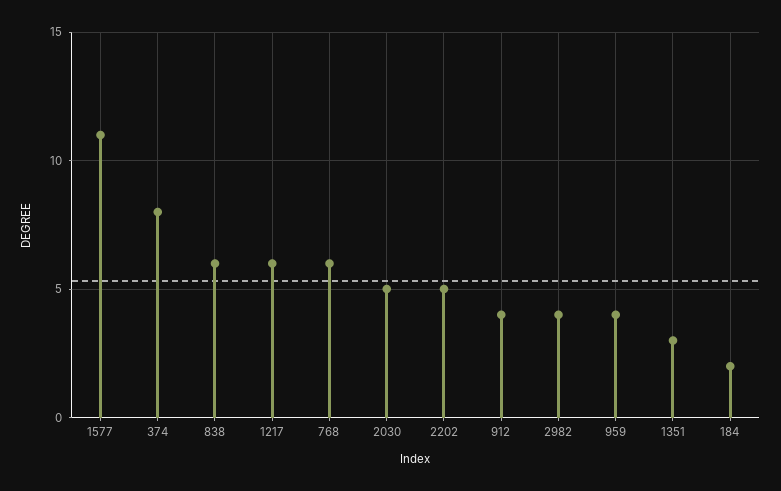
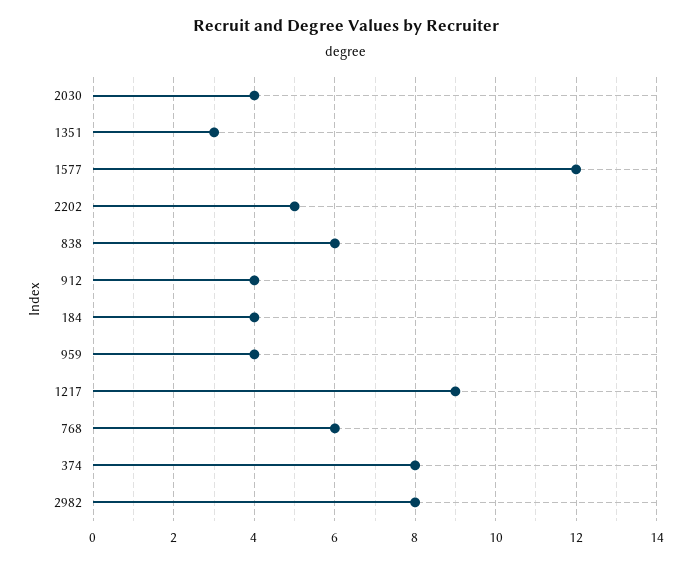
  {
-   "1577": 11,
+   "1577": 12,
    "374": 8,
    "838": 6,
-   "1217": 6,
+   "1217": 9,
    "768": 6,
-   "2030": 5,
+   "2030": 4,
    "2202": 5,
    "912": 4,
-   "2982": 4,
+   "2982": 8,
    "959": 4,
    "1351": 3,
-   "184": 2
+   "184": 4
  }

